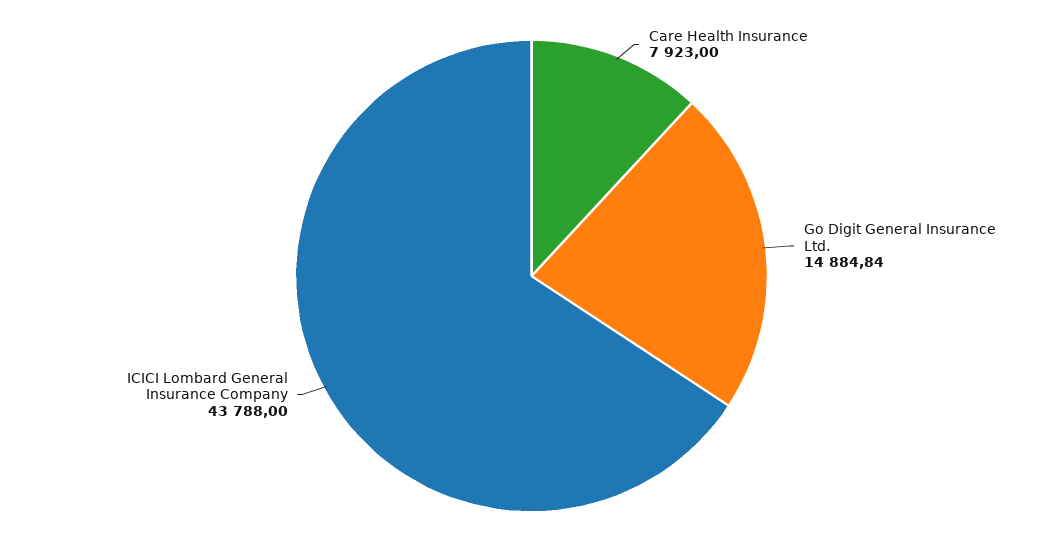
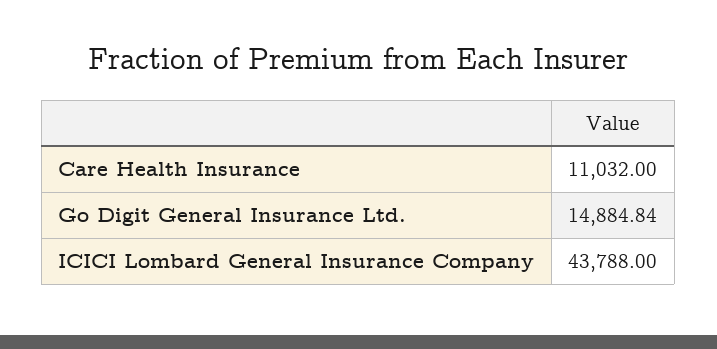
  {
-   "Care Health Insurance": 7923,
+   "Care Health Insurance": 11032,
    "Go Digit General Insurance Ltd.": 14884.84,
    "ICICI Lombard General Insurance Company": 43788
  }

